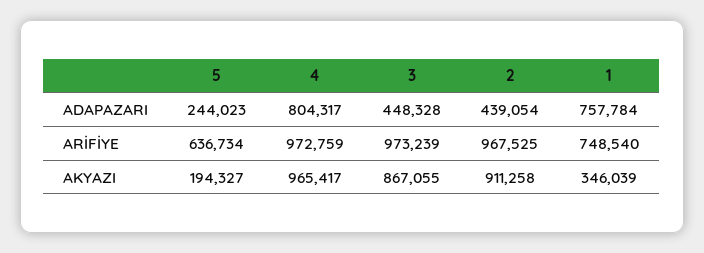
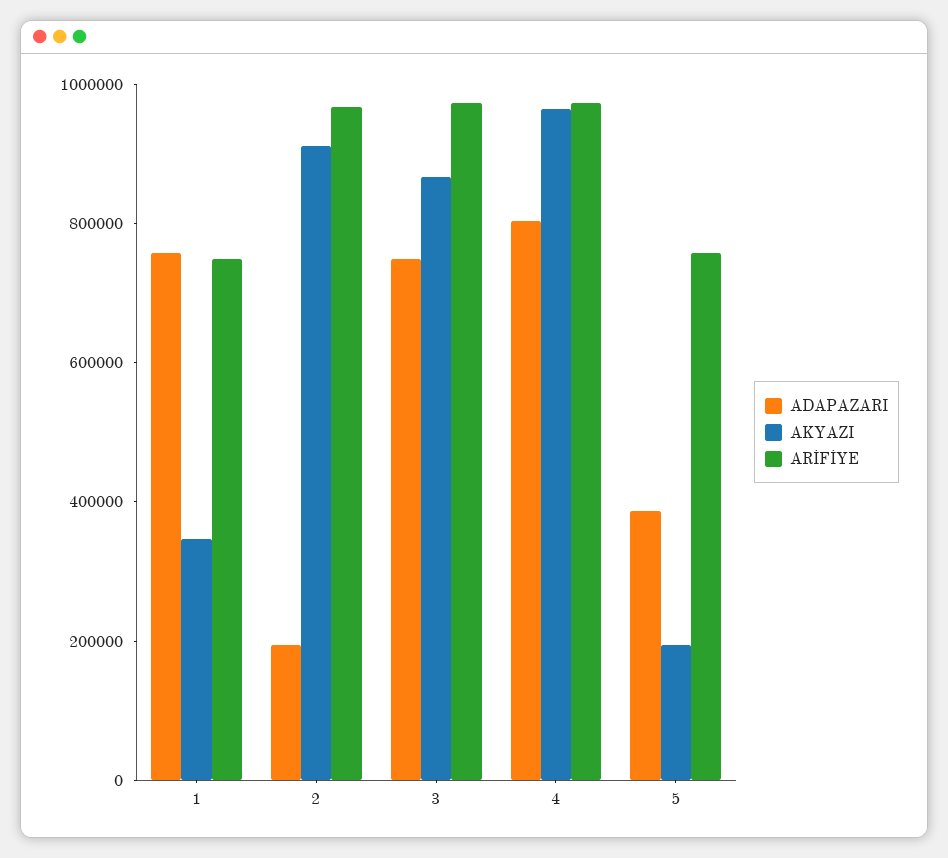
  {
    "ADAPAZARI": {
-     "5": 244023,
+     "5": 400000,
      "4": 804317,
-     "3": 448328,
+     "3": 750000,
-     "2": 439054,
+     "2": 200000,
      "1": 757784
    },
    "ARİFİYE": {
-     "5": 636734,
+     "5": 750000,
      "4": 972759,
      "3": 973239,
      "2": 967525,
      "1": 748540
    },
    "AKYAZI": {
      "5": 194327,
      "4": 965417,
      "3": 867055,
      "2": 911258,
      "1": 346039
    }
  }

